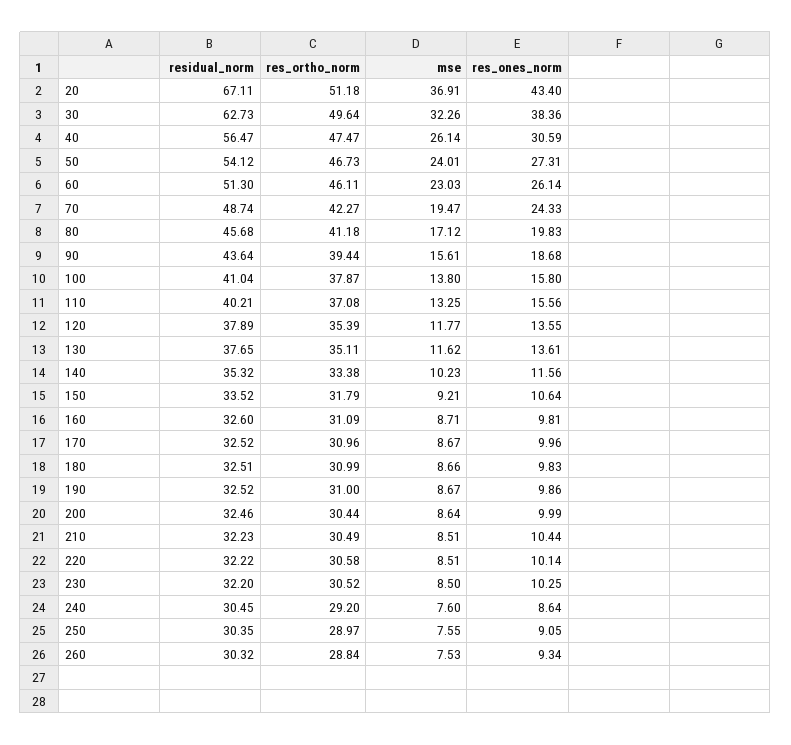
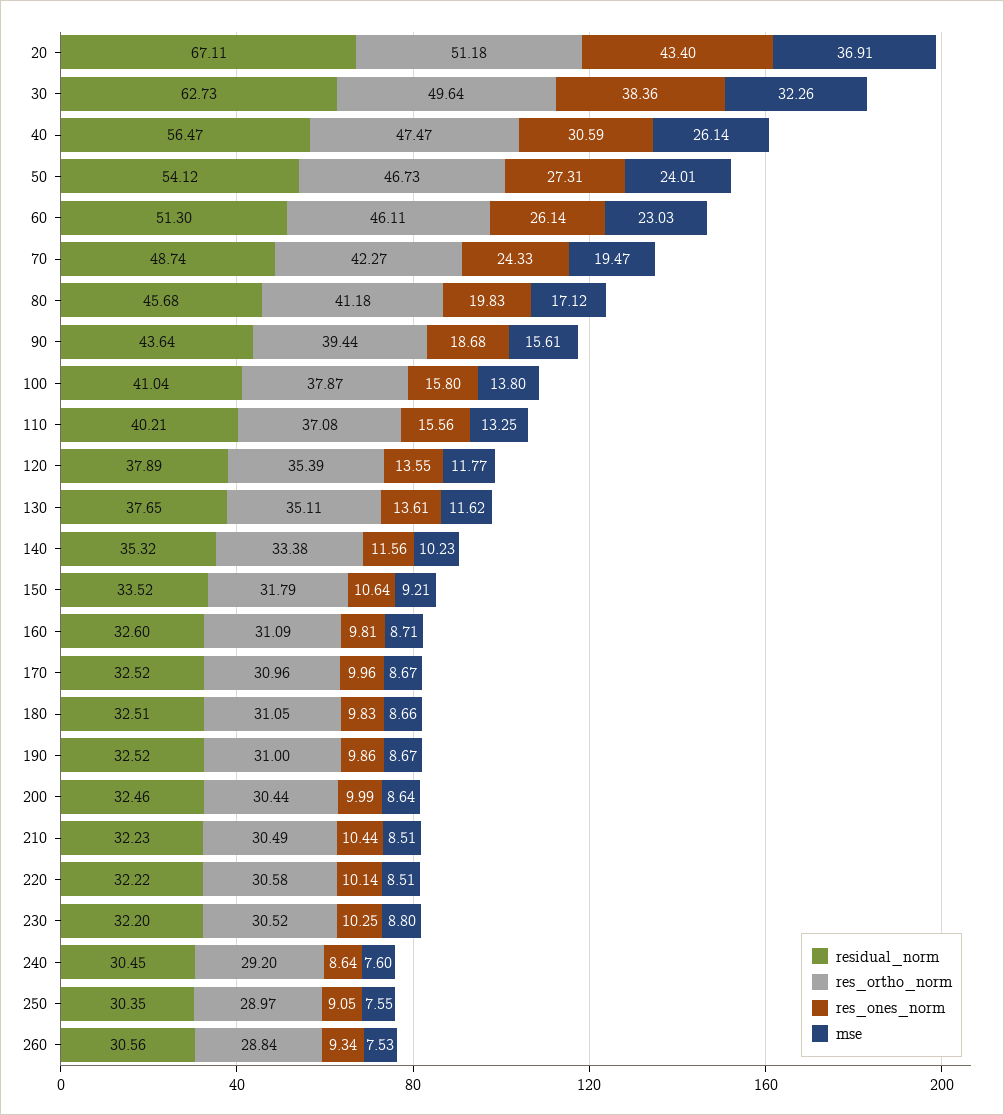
  {
    "residual_norm": {
      "20": 67.11,
      "30": 62.73,
      "40": 56.47,
      "50": 54.12,
      "60": 51.3,
      "70": 48.74,
      "80": 45.68,
      "90": 43.64,
      "100": 41.04,
      "110": 40.21,
      "120": 37.89,
      "130": 37.65,
      "140": 35.32,
      "150": 33.52,
      "160": 32.6,
      "170": 32.52,
      "180": 32.51,
      "190": 32.52,
      "200": 32.46,
      "210": 32.23,
      "220": 32.22,
      "230": 32.2,
      "240": 30.45,
      "250": 30.35,
-     "260": 30.32
+     "260": 30.56
    },
    "res_ortho_norm": {
      "20": 51.18,
      "30": 49.64,
      "40": 47.47,
      "50": 46.73,
      "60": 46.11,
      "70": 42.27,
      "80": 41.18,
      "90": 39.44,
      "100": 37.87,
      "110": 37.08,
      "120": 35.39,
      "130": 35.11,
      "140": 33.38,
      "150": 31.79,
      "160": 31.09,
      "170": 30.96,
-     "180": 30.99,
+     "180": 31.05,
      "190": 31,
      "200": 30.44,
      "210": 30.49,
      "220": 30.58,
      "230": 30.52,
      "240": 29.2,
      "250": 28.97,
      "260": 28.84
    },
    "mse": {
      "20": 36.91,
      "30": 32.26,
      "40": 26.14,
      "50": 24.01,
      "60": 23.03,
      "70": 19.47,
      "80": 17.12,
      "90": 15.61,
      "100": 13.8,
      "110": 13.25,
      "120": 11.77,
      "130": 11.62,
      "140": 10.23,
      "150": 9.21,
      "160": 8.71,
      "170": 8.67,
      "180": 8.66,
      "190": 8.67,
      "200": 8.64,
      "210": 8.51,
      "220": 8.51,
-     "230": 8.5,
+     "230": 8.8,
      "240": 7.6,
      "250": 7.55,
      "260": 7.53
    },
    "res_ones_norm": {
      "20": 43.4,
      "30": 38.36,
      "40": 30.59,
      "50": 27.31,
      "60": 26.14,
      "70": 24.33,
      "80": 19.83,
      "90": 18.68,
      "100": 15.8,
      "110": 15.56,
      "120": 13.55,
      "130": 13.61,
      "140": 11.56,
      "150": 10.64,
      "160": 9.81,
      "170": 9.96,
      "180": 9.83,
      "190": 9.86,
      "200": 9.99,
      "210": 10.44,
      "220": 10.14,
      "230": 10.25,
      "240": 8.64,
      "250": 9.05,
      "260": 9.34
    }
  }

